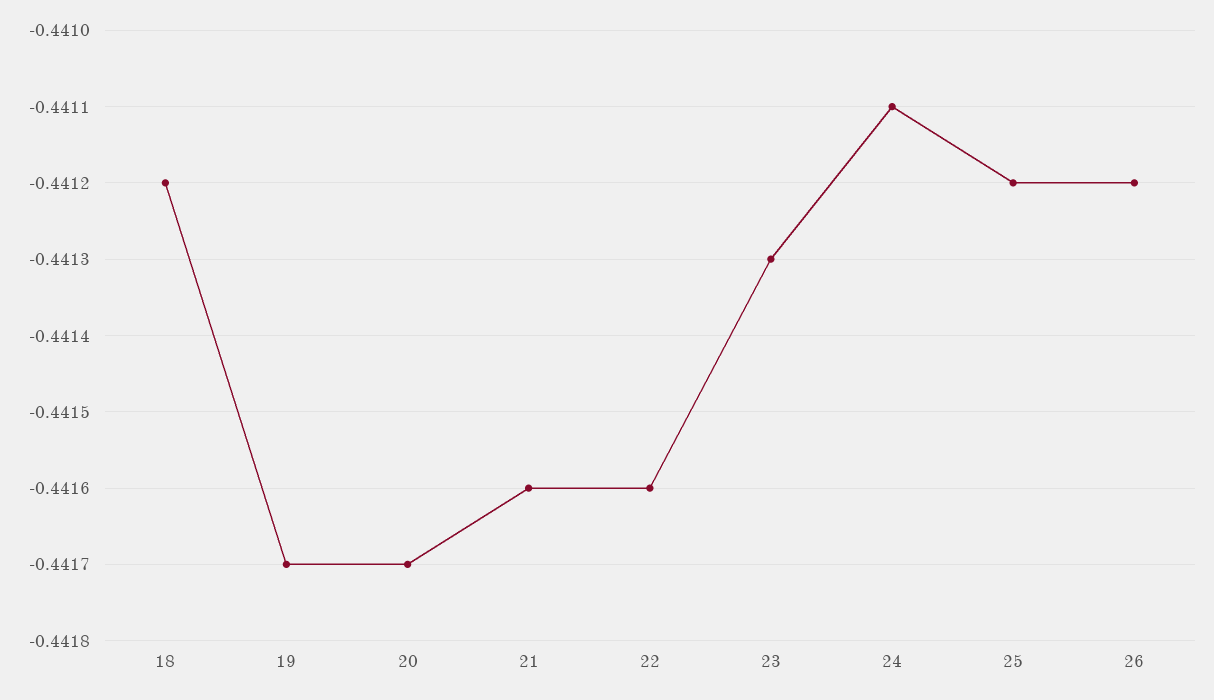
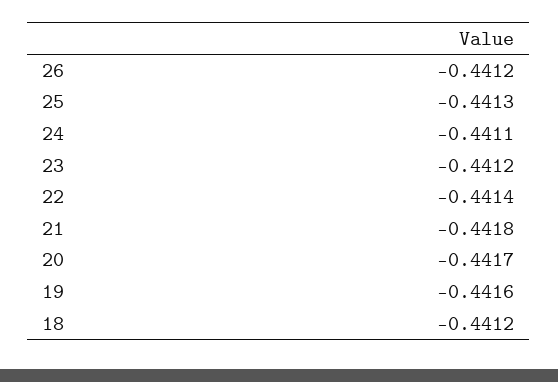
  {
    "18": -0.4412,
-   "19": -0.4417,
+   "19": -0.4416,
    "20": -0.4417,
-   "21": -0.4416,
+   "21": -0.4418,
-   "22": -0.4416,
+   "22": -0.4414,
-   "23": -0.4413,
+   "23": -0.4412,
    "24": -0.4411,
-   "25": -0.4412,
+   "25": -0.4413,
    "26": -0.4412
  }

